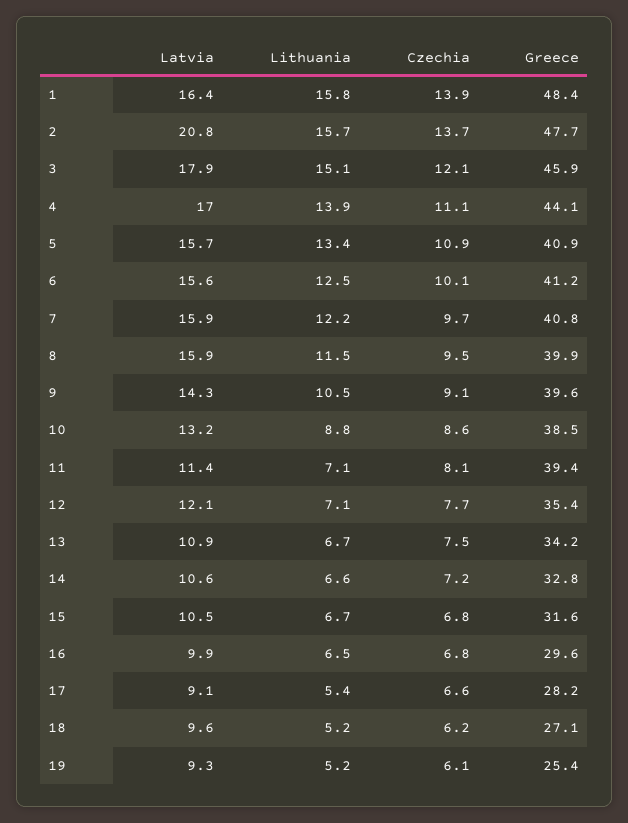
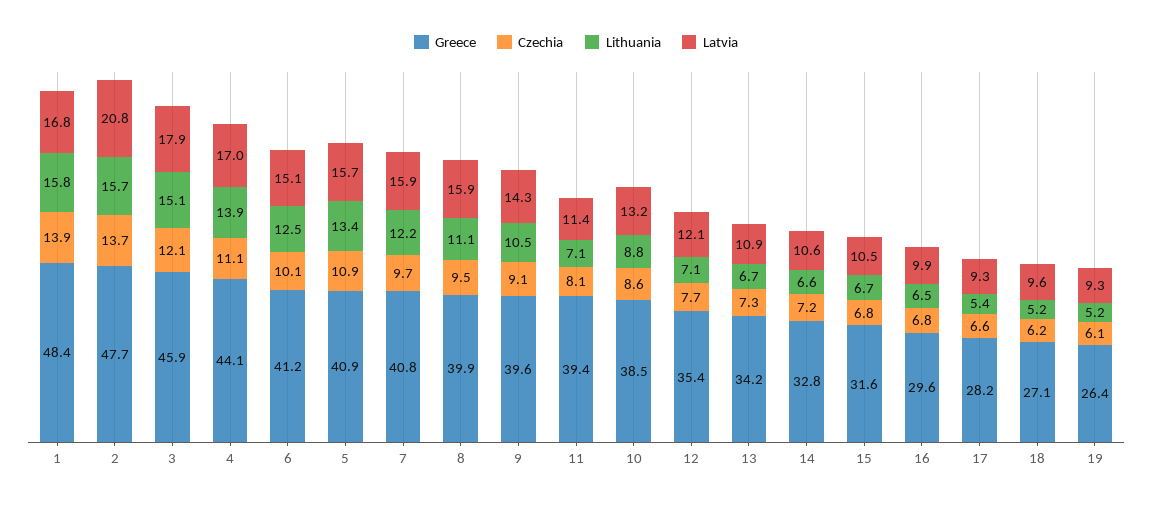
  {
    "Latvia": {
-     "1": 16.4,
+     "1": 16.8,
      "2": 20.8,
      "3": 17.9,
      "4": 17,
      "5": 15.7,
-     "6": 15.6,
+     "6": 15.1,
      "7": 15.9,
      "8": 15.9,
      "9": 14.3,
      "10": 13.2,
      "11": 11.4,
      "12": 12.1,
      "13": 10.9,
      "14": 10.6,
      "15": 10.5,
      "16": 9.9,
-     "17": 9.1,
+     "17": 9.3,
      "18": 9.6,
      "19": 9.3
    },
    "Lithuania": {
      "1": 15.8,
      "2": 15.7,
      "3": 15.1,
      "4": 13.9,
      "5": 13.4,
      "6": 12.5,
      "7": 12.2,
-     "8": 11.5,
+     "8": 11.1,
      "9": 10.5,
      "10": 8.8,
      "11": 7.1,
      "12": 7.1,
      "13": 6.7,
      "14": 6.6,
      "15": 6.7,
      "16": 6.5,
      "17": 5.4,
      "18": 5.2,
      "19": 5.2
    },
    "Czechia": {
      "1": 13.9,
      "2": 13.7,
      "3": 12.1,
      "4": 11.1,
      "5": 10.9,
      "6": 10.1,
      "7": 9.7,
      "8": 9.5,
      "9": 9.1,
      "10": 8.6,
      "11": 8.1,
      "12": 7.7,
-     "13": 7.5,
+     "13": 7.3,
      "14": 7.2,
      "15": 6.8,
      "16": 6.8,
      "17": 6.6,
      "18": 6.2,
      "19": 6.1
    },
    "Greece": {
      "1": 48.4,
      "2": 47.7,
      "3": 45.9,
      "4": 44.1,
      "5": 40.9,
      "6": 41.2,
      "7": 40.8,
      "8": 39.9,
      "9": 39.6,
      "10": 38.5,
      "11": 39.4,
      "12": 35.4,
      "13": 34.2,
      "14": 32.8,
      "15": 31.6,
      "16": 29.6,
      "17": 28.2,
      "18": 27.1,
-     "19": 25.4
+     "19": 26.4
    }
  }

